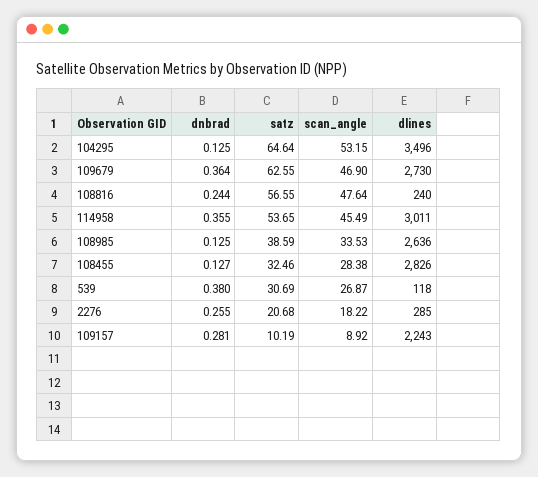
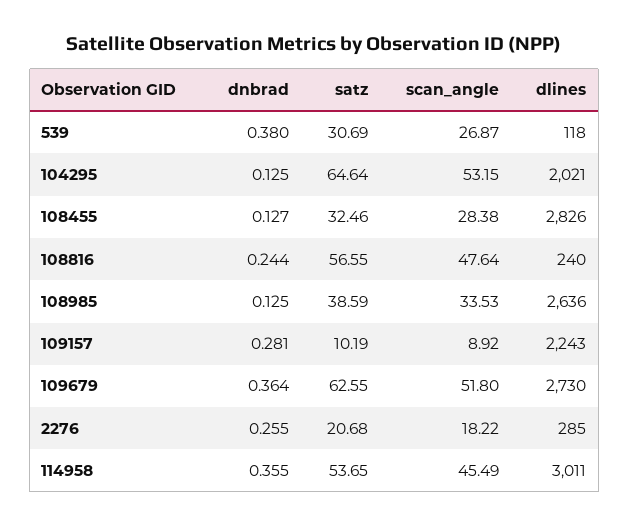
  {
    "dnbrad": {
      "104295": 0.125,
      "109679": 0.364,
      "108816": 0.244,
      "114958": 0.355,
      "108985": 0.125,
      "108455": 0.127,
      "539": 0.38,
      "2276": 0.255,
      "109157": 0.281
    },
    "satz": {
      "104295": 64.64,
      "109679": 62.55,
      "108816": 56.55,
      "114958": 53.65,
      "108985": 38.59,
      "108455": 32.46,
      "539": 30.69,
      "2276": 20.68,
      "109157": 10.19
    },
    "scan_angle": {
      "104295": 53.15,
-     "109679": 46.9,
+     "109679": 51.8,
      "108816": 47.64,
      "114958": 45.49,
      "108985": 33.53,
      "108455": 28.38,
      "539": 26.87,
      "2276": 18.22,
      "109157": 8.92
    },
    "dlines": {
-     "104295": 3496,
+     "104295": 2021,
      "109679": 2730,
      "108816": 240,
      "114958": 3011,
      "108985": 2636,
      "108455": 2826,
      "539": 118,
      "2276": 285,
      "109157": 2243
    }
  }

